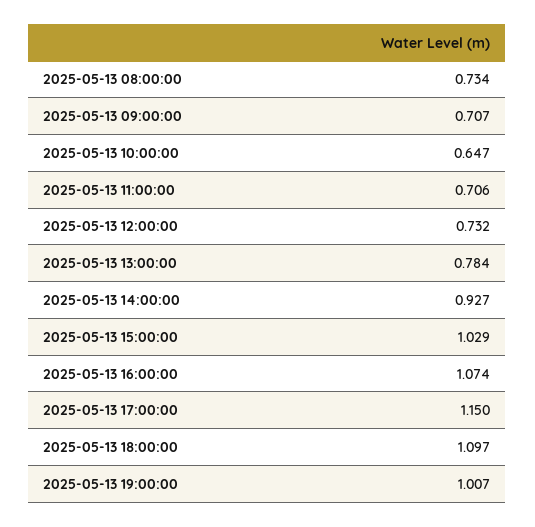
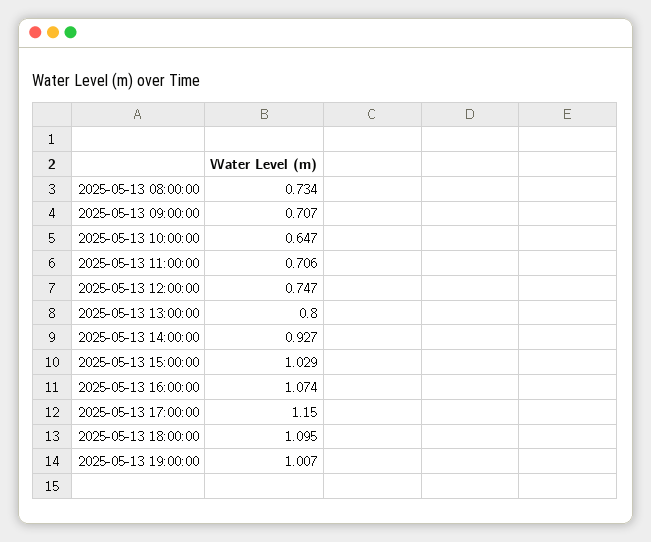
  {
    "2025-05-13 08:00:00": 0.734,
    "2025-05-13 09:00:00": 0.707,
    "2025-05-13 10:00:00": 0.647,
    "2025-05-13 11:00:00": 0.706,
-   "2025-05-13 12:00:00": 0.732,
+   "2025-05-13 12:00:00": 0.747,
-   "2025-05-13 13:00:00": 0.784,
+   "2025-05-13 13:00:00": 0.8,
    "2025-05-13 14:00:00": 0.927,
    "2025-05-13 15:00:00": 1.029,
    "2025-05-13 16:00:00": 1.074,
    "2025-05-13 17:00:00": 1.15,
-   "2025-05-13 18:00:00": 1.097,
+   "2025-05-13 18:00:00": 1.095,
    "2025-05-13 19:00:00": 1.007
  }

